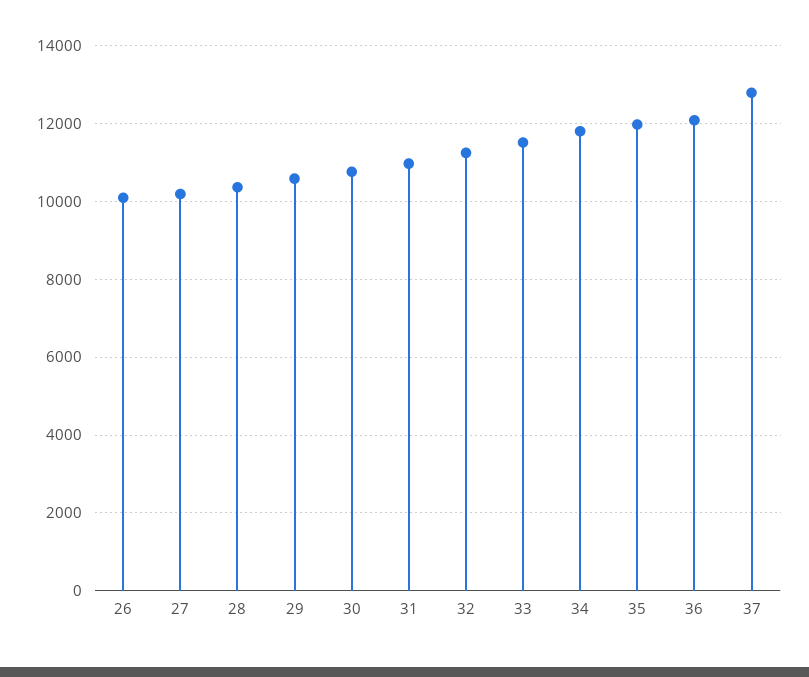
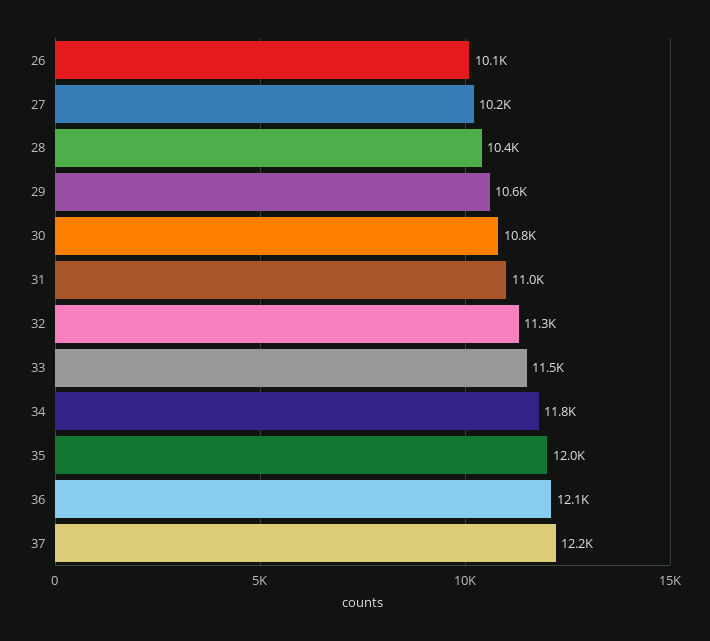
  {
    "26": 10100,
    "27": 10200,
    "28": 10400,
    "29": 10600,
    "30": 10800,
    "31": 11000,
    "32": 11300,
    "33": 11500,
    "34": 11800,
    "35": 12000,
    "36": 12100,
-   "37": 12800
+   "37": 12200
  }

